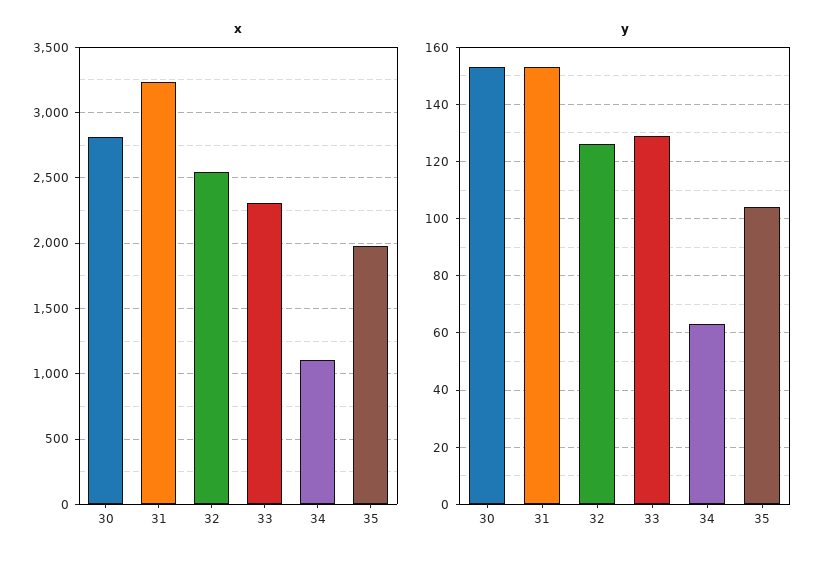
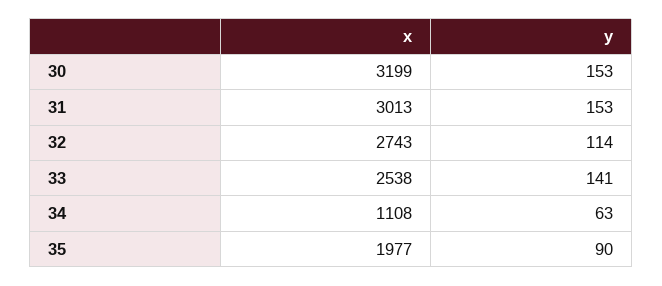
  {
    "x": {
-     "30": 2800,
+     "30": 3199,
-     "31": 3250,
+     "31": 3013,
-     "32": 2550,
+     "32": 2743,
-     "33": 2300,
+     "33": 2538,
      "34": 1108,
      "35": 1977
    },
    "y": {
      "30": 153,
      "31": 153,
-     "32": 125,
+     "32": 114,
-     "33": 130,
+     "33": 141,
      "34": 63,
-     "35": 105
+     "35": 90
    }
  }

